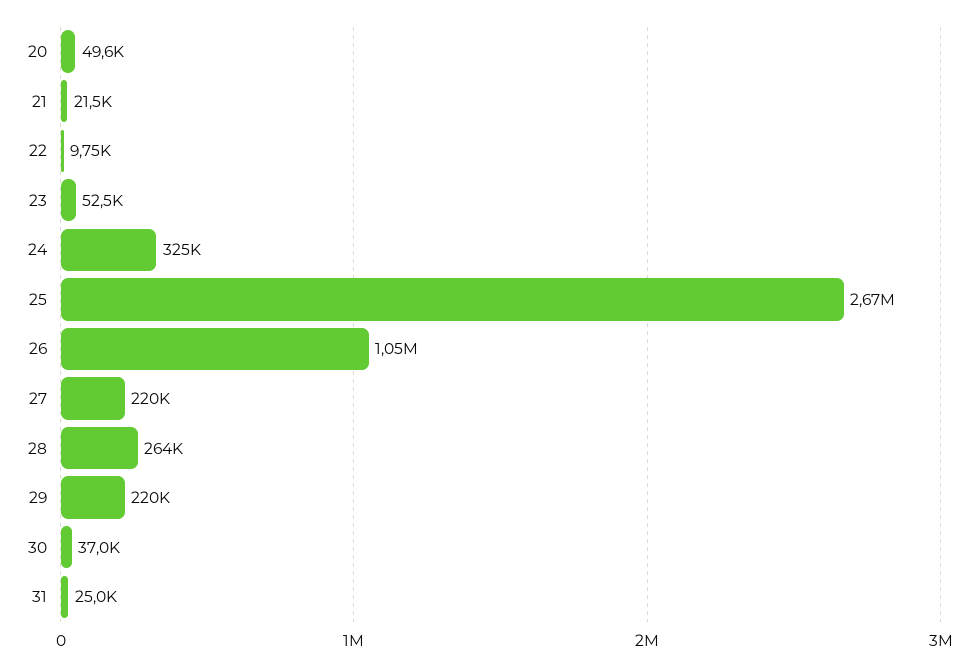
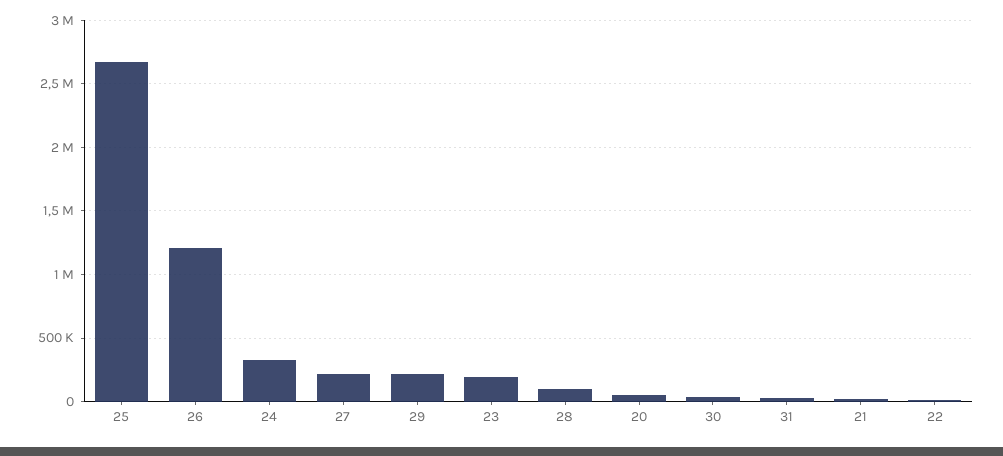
  {
    "20": 49600,
    "21": 21500,
    "22": 9750,
-   "23": 52500,
+   "23": 200000,
    "24": 325000,
    "25": 2670000,
-   "26": 1050000,
+   "26": 1200000,
    "27": 220000,
-   "28": 264000,
+   "28": 100000,
    "29": 220000,
    "30": 37000,
    "31": 25000
  }

